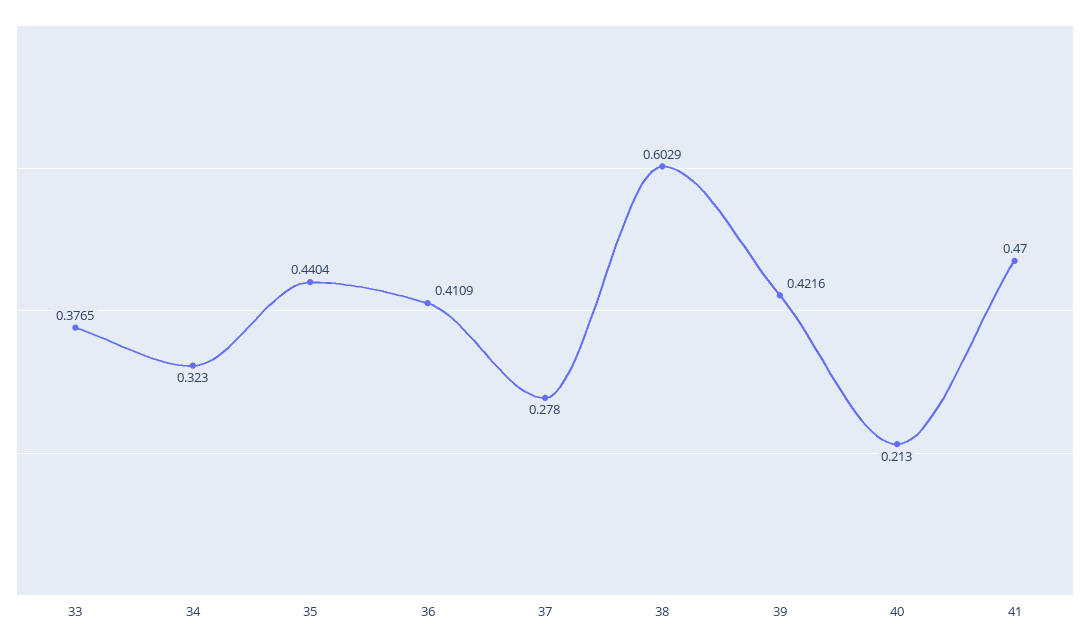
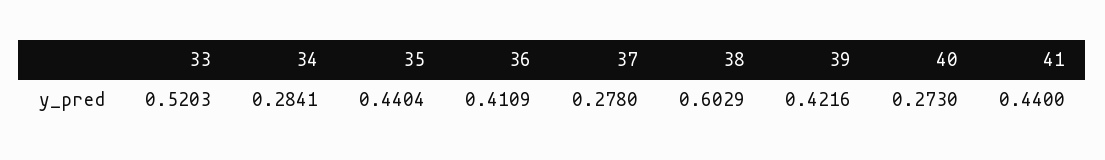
  {
-   "33": 0.3765,
+   "33": 0.5203,
-   "34": 0.323,
+   "34": 0.2841,
    "35": 0.4404,
    "36": 0.4109,
    "37": 0.278,
    "38": 0.6029,
    "39": 0.4216,
-   "40": 0.213,
+   "40": 0.273,
-   "41": 0.47
+   "41": 0.44
  }

